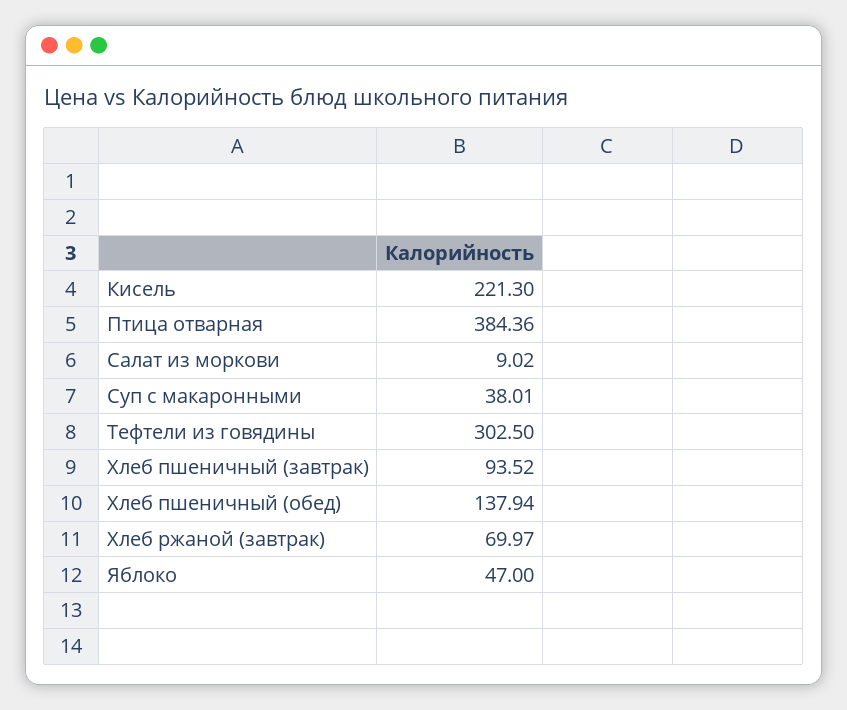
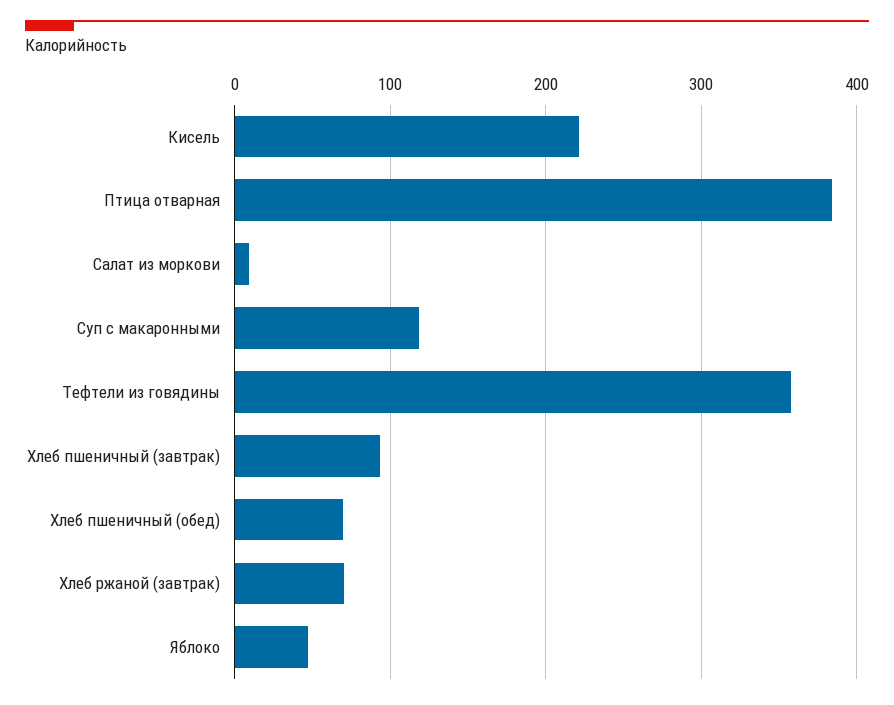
  {
    "Кисель": 221.3,
    "Птица отварная": 384.36,
    "Салат из моркови": 9.02,
-   "Суп с макаронными": 38.01,
+   "Суп с макаронными": 120,
-   "Тефтели из говядины": 302.5,
+   "Тефтели из говядины": 360,
    "Хлеб пшеничный (завтрак)": 93.52,
-   "Хлеб пшеничный (обед)": 137.94,
+   "Хлеб пшеничный (обед)": 70,
    "Хлеб ржаной (завтрак)": 69.97,
    "Яблоко": 47
  }

